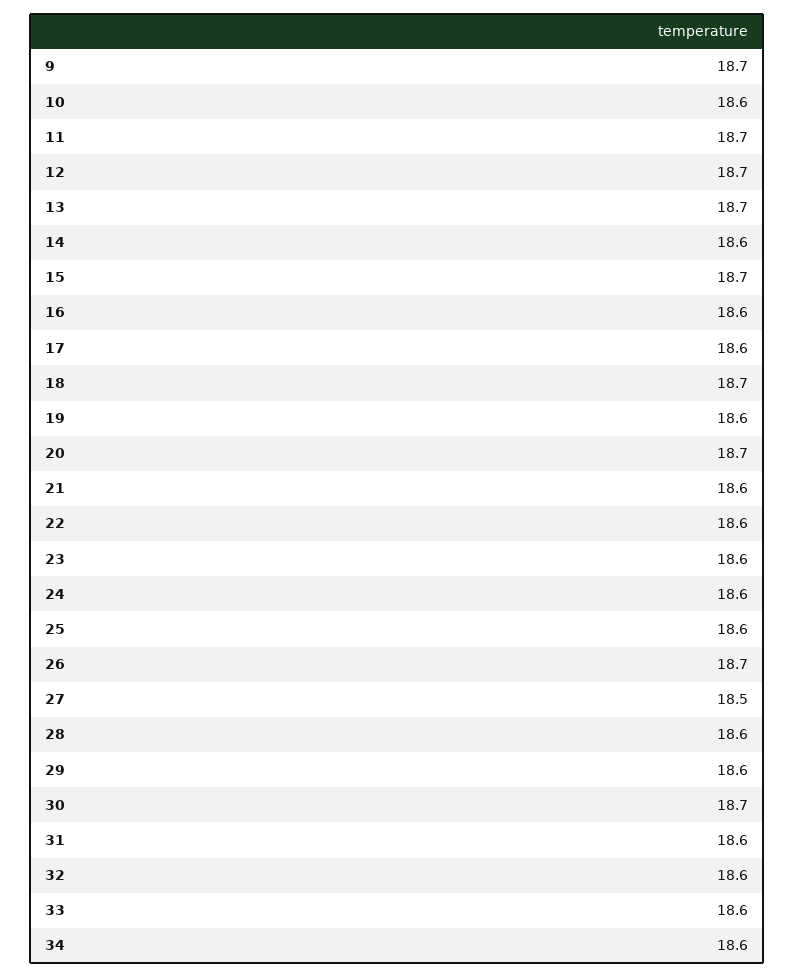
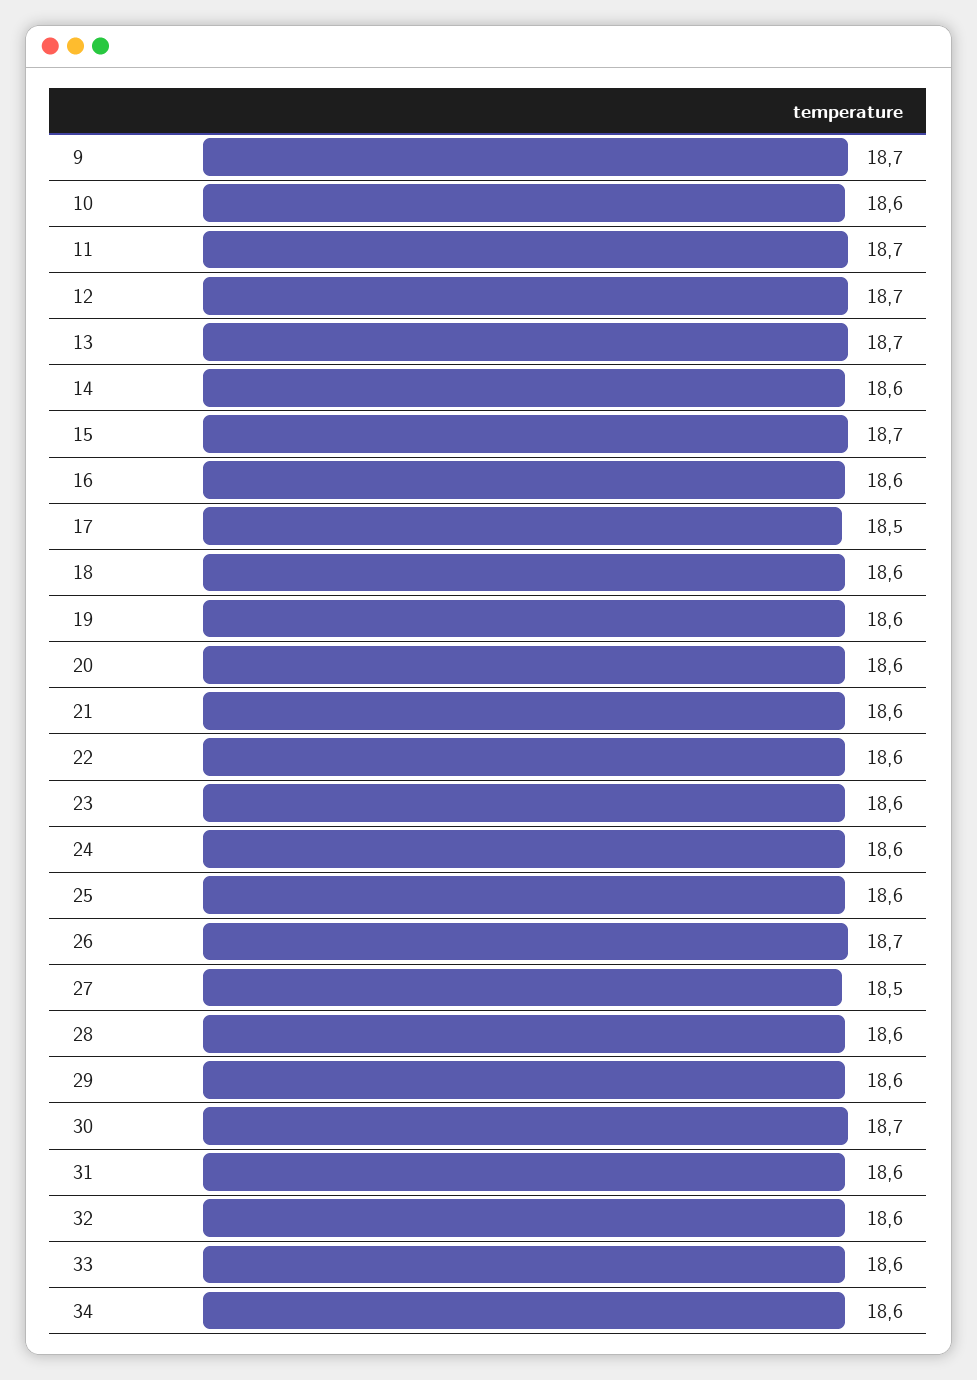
  {
    "9": 18.7,
    "10": 18.6,
    "11": 18.7,
    "12": 18.7,
    "13": 18.7,
    "14": 18.6,
    "15": 18.7,
    "16": 18.6,
-   "17": 18.6,
+   "17": 18.5,
-   "18": 18.7,
+   "18": 18.6,
    "19": 18.6,
-   "20": 18.7,
+   "20": 18.6,
    "21": 18.6,
    "22": 18.6,
    "23": 18.6,
    "24": 18.6,
    "25": 18.6,
    "26": 18.7,
    "27": 18.5,
    "28": 18.6,
    "29": 18.6,
    "30": 18.7,
    "31": 18.6,
    "32": 18.6,
    "33": 18.6,
    "34": 18.6
  }

